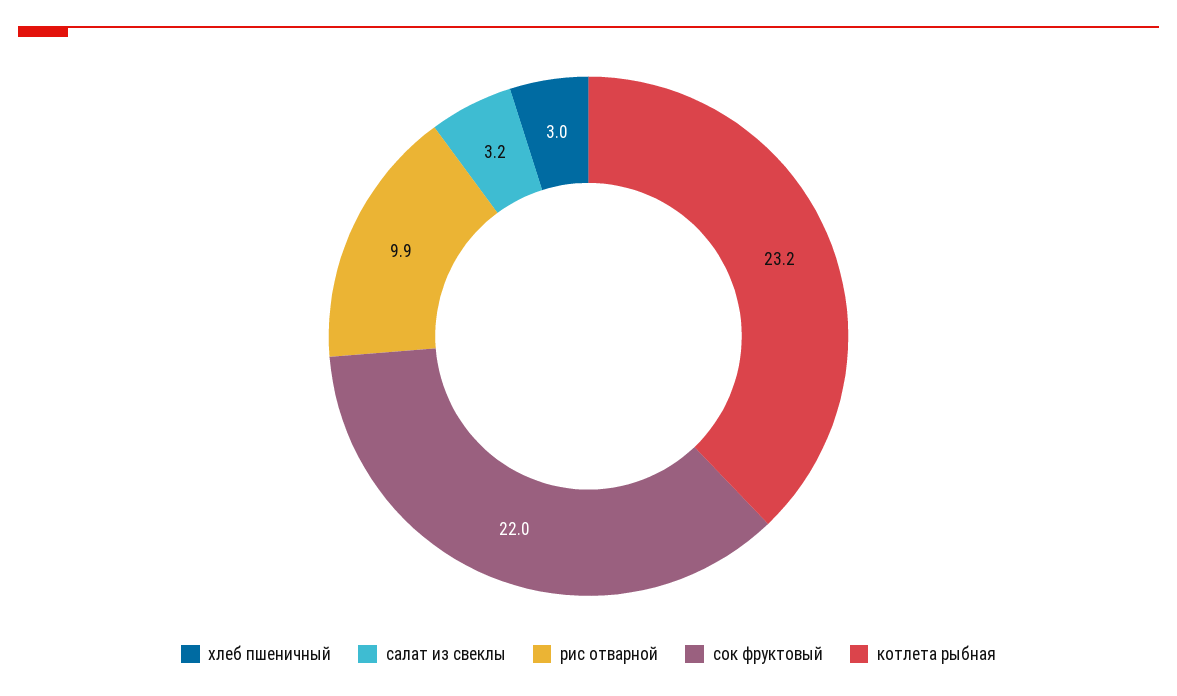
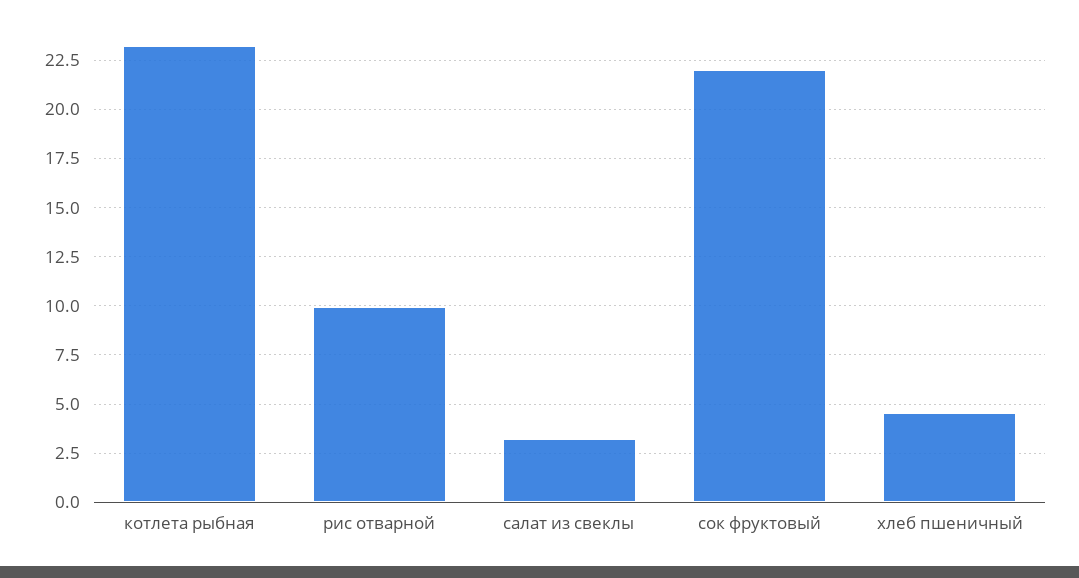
  {
-   "хлеб пшеничный": 3,
+   "хлеб пшеничный": 4.5,
    "салат из свеклы": 3.2,
    "рис отварной": 9.9,
    "сок фруктовый": 22,
    "котлета рыбная": 23.2
  }

